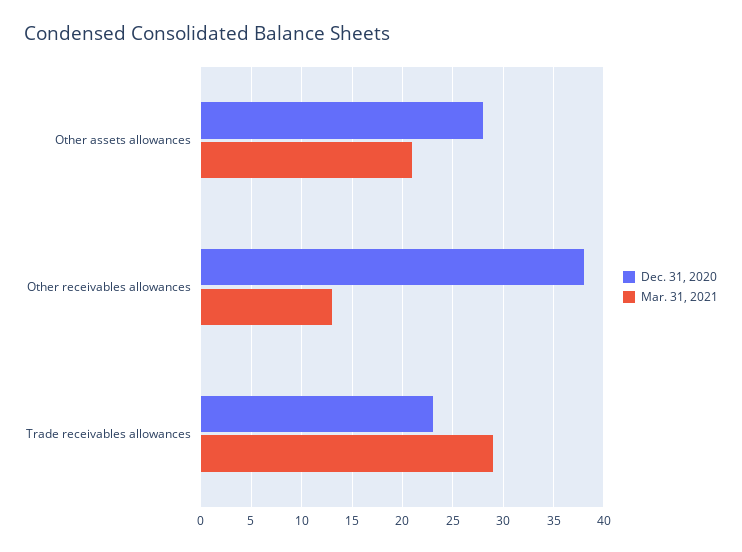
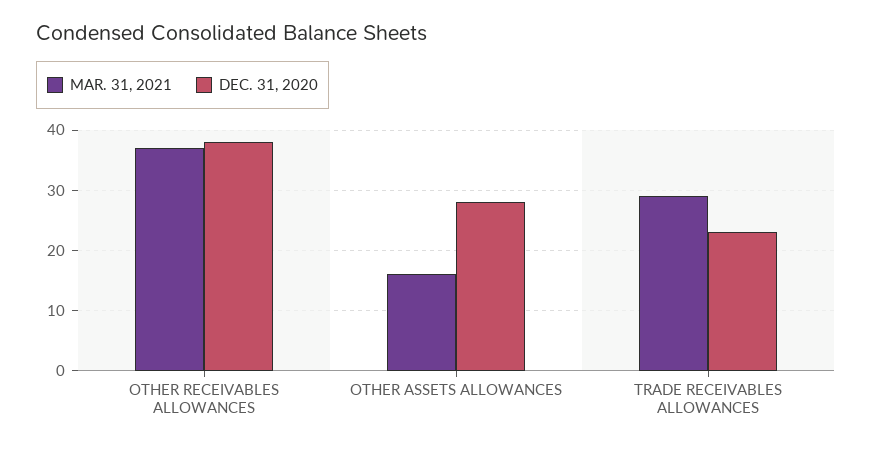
  {
    "Dec. 31, 2020": {
      "Other assets allowances": 28,
      "Other receivables allowances": 38,
      "Trade receivables allowances": 23
    },
    "Mar. 31, 2021": {
-     "Other assets allowances": 21,
+     "Other assets allowances": 16,
-     "Other receivables allowances": 13,
+     "Other receivables allowances": 37,
      "Trade receivables allowances": 29
    }
  }

